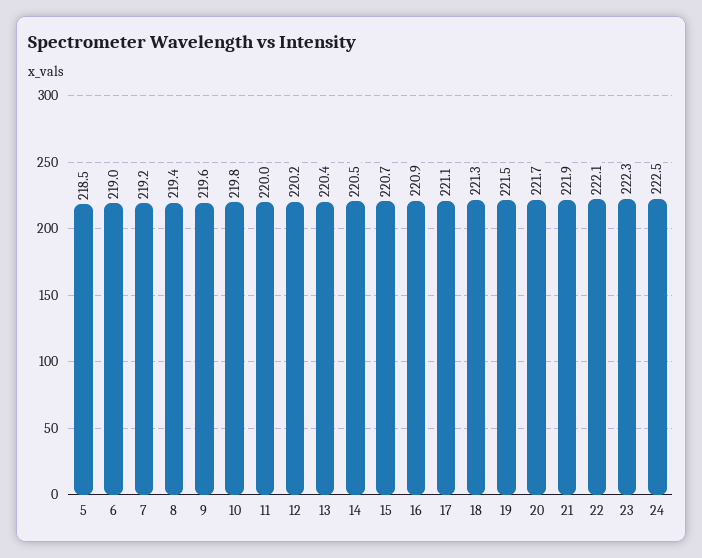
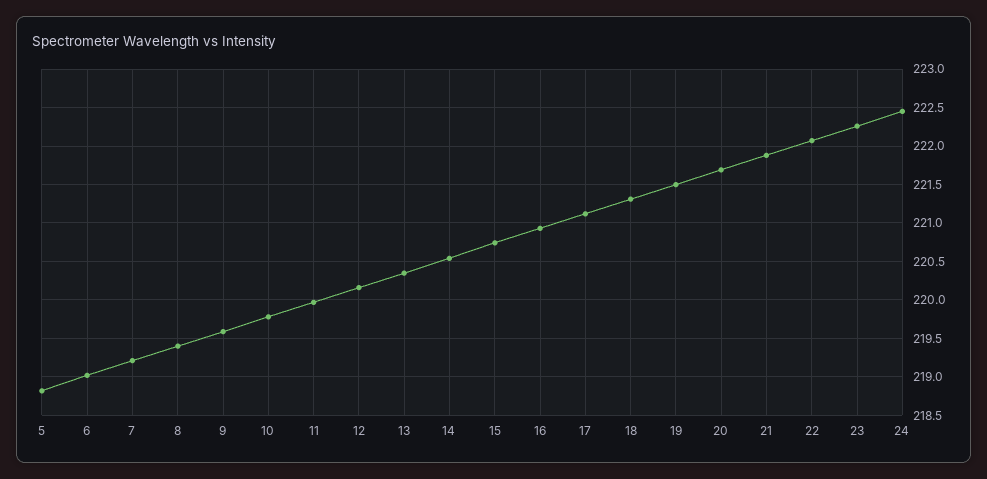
  {
-   "5": 218.5,
+   "5": 218.8,
    "6": 219,
    "7": 219.2,
    "8": 219.4,
    "9": 219.6,
    "10": 219.8,
    "11": 220,
    "12": 220.2,
    "13": 220.4,
    "14": 220.5,
    "15": 220.7,
    "16": 220.9,
    "17": 221.1,
    "18": 221.3,
    "19": 221.5,
    "20": 221.7,
    "21": 221.9,
    "22": 222.1,
    "23": 222.3,
    "24": 222.5
  }

